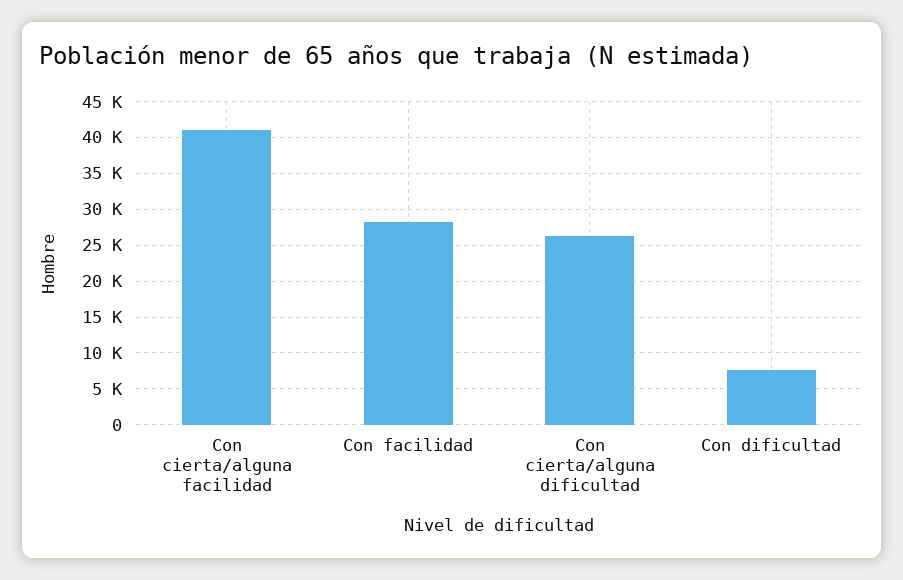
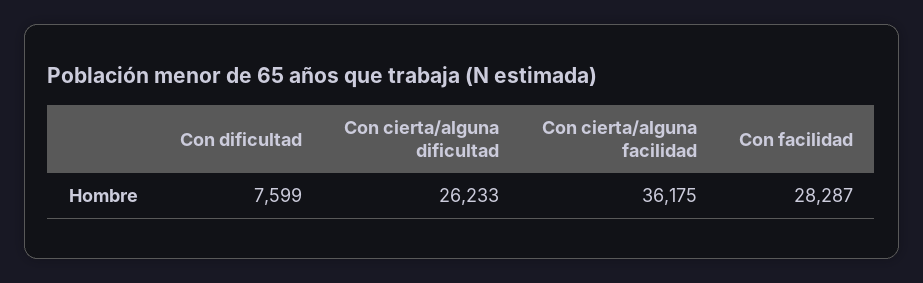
  {
-   "Con cierta/alguna facilidad": 41000,
+   "Con cierta/alguna facilidad": 36175,
    "Con facilidad": 28287,
    "Con cierta/alguna dificultad": 26233,
    "Con dificultad": 7599
  }

